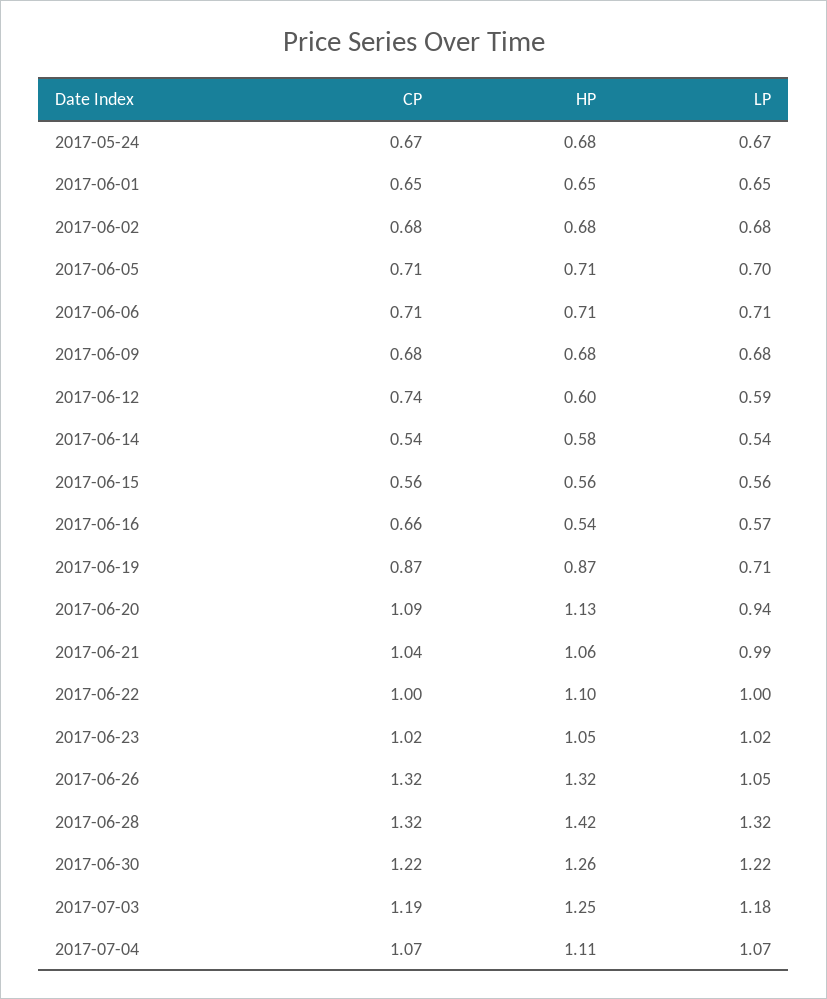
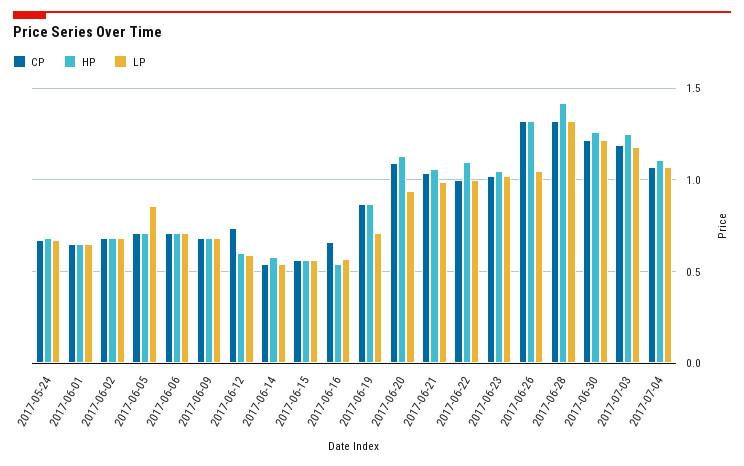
  {
    "CP": {
      "2017-05-24": 0.67,
      "2017-06-01": 0.65,
      "2017-06-02": 0.68,
      "2017-06-05": 0.71,
      "2017-06-06": 0.71,
      "2017-06-09": 0.68,
      "2017-06-12": 0.74,
      "2017-06-14": 0.54,
      "2017-06-15": 0.56,
      "2017-06-16": 0.66,
      "2017-06-19": 0.87,
      "2017-06-20": 1.09,
      "2017-06-21": 1.04,
      "2017-06-22": 1,
      "2017-06-23": 1.02,
      "2017-06-26": 1.32,
      "2017-06-28": 1.32,
      "2017-06-30": 1.22,
      "2017-07-03": 1.19,
      "2017-07-04": 1.07
    },
    "HP": {
      "2017-05-24": 0.68,
      "2017-06-01": 0.65,
      "2017-06-02": 0.68,
      "2017-06-05": 0.71,
      "2017-06-06": 0.71,
      "2017-06-09": 0.68,
      "2017-06-12": 0.6,
      "2017-06-14": 0.58,
      "2017-06-15": 0.56,
      "2017-06-16": 0.54,
      "2017-06-19": 0.87,
      "2017-06-20": 1.13,
      "2017-06-21": 1.06,
      "2017-06-22": 1.1,
      "2017-06-23": 1.05,
      "2017-06-26": 1.32,
      "2017-06-28": 1.42,
      "2017-06-30": 1.26,
      "2017-07-03": 1.25,
      "2017-07-04": 1.11
    },
    "LP": {
      "2017-05-24": 0.67,
      "2017-06-01": 0.65,
      "2017-06-02": 0.68,
-     "2017-06-05": 0.7,
+     "2017-06-05": 0.85,
      "2017-06-06": 0.71,
      "2017-06-09": 0.68,
      "2017-06-12": 0.59,
      "2017-06-14": 0.54,
      "2017-06-15": 0.56,
      "2017-06-16": 0.57,
      "2017-06-19": 0.71,
      "2017-06-20": 0.94,
      "2017-06-21": 0.99,
      "2017-06-22": 1,
      "2017-06-23": 1.02,
      "2017-06-26": 1.05,
      "2017-06-28": 1.32,
      "2017-06-30": 1.22,
      "2017-07-03": 1.18,
      "2017-07-04": 1.07
    }
  }

